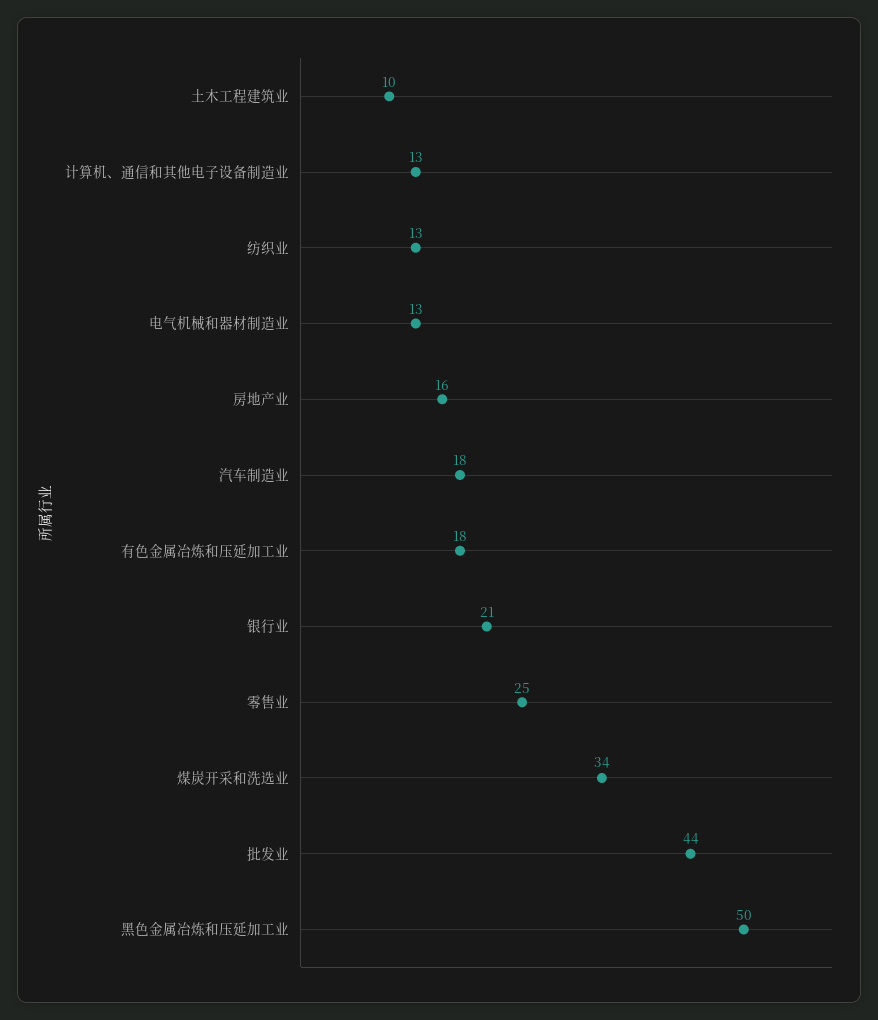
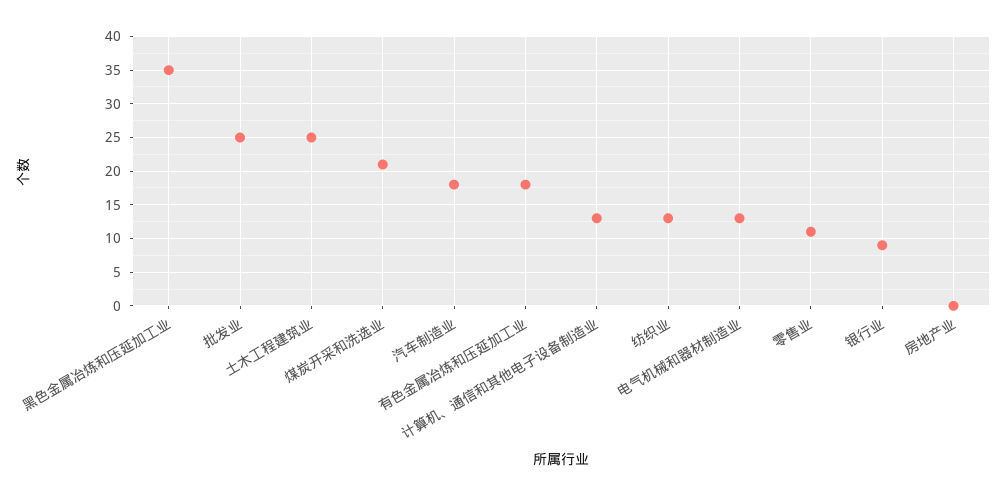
  {
-   "土木工程建筑业": 10,
+   "土木工程建筑业": 25,
    "计算机、通信和其他电子设备制造业": 13,
    "纺织业": 13,
    "电气机械和器材制造业": 13,
-   "房地产业": 16,
+   "房地产业": 0,
    "汽车制造业": 18,
    "有色金属冶炼和压延加工业": 18,
-   "银行业": 21,
+   "银行业": 9,
-   "零售业": 25,
+   "零售业": 11,
-   "煤炭开采和洗选业": 34,
+   "煤炭开采和洗选业": 21,
-   "批发业": 44,
+   "批发业": 25,
-   "黑色金属冶炼和压延加工业": 50
+   "黑色金属冶炼和压延加工业": 35
  }

